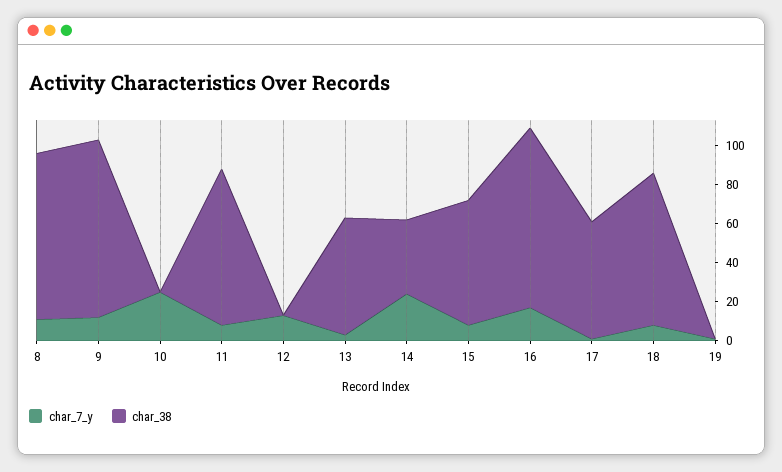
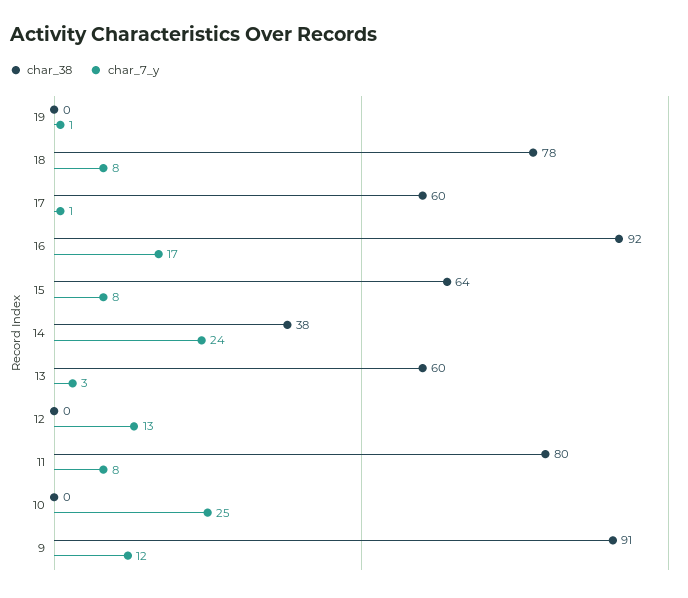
  {
    "char_7_y": {
-     "8": 10,
      "9": 12,
      "10": 25,
      "11": 8,
      "12": 13,
      "13": 3,
      "14": 24,
      "15": 8,
      "16": 17,
      "17": 1,
      "18": 8,
      "19": 1
    },
    "char_38": {
-     "8": 85,
      "9": 91,
      "10": 0,
      "11": 80,
      "12": 0,
      "13": 60,
      "14": 38,
      "15": 64,
      "16": 92,
      "17": 60,
      "18": 78,
      "19": 0
    }
  }

